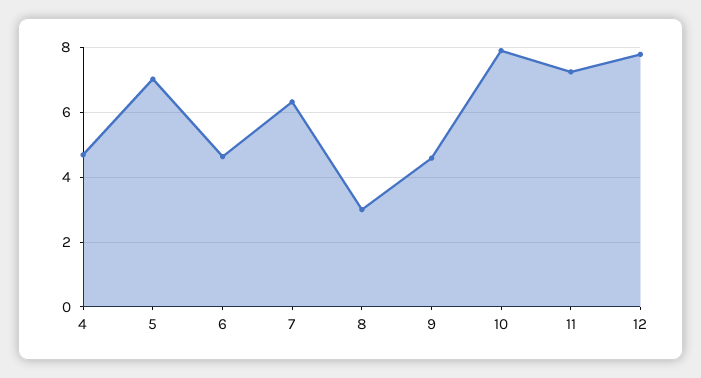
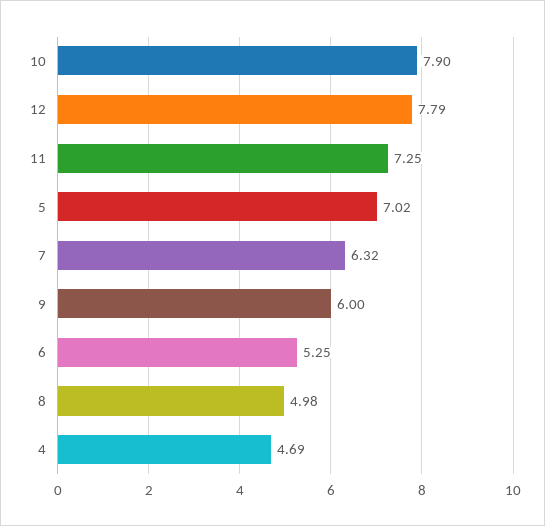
  {
    "4": 4.69,
    "5": 7.02,
-   "6": 4.6,
+   "6": 5.25,
    "7": 6.32,
-   "8": 3,
+   "8": 4.98,
-   "9": 4.6,
+   "9": 6,
    "10": 7.9,
    "11": 7.25,
    "12": 7.79
  }

